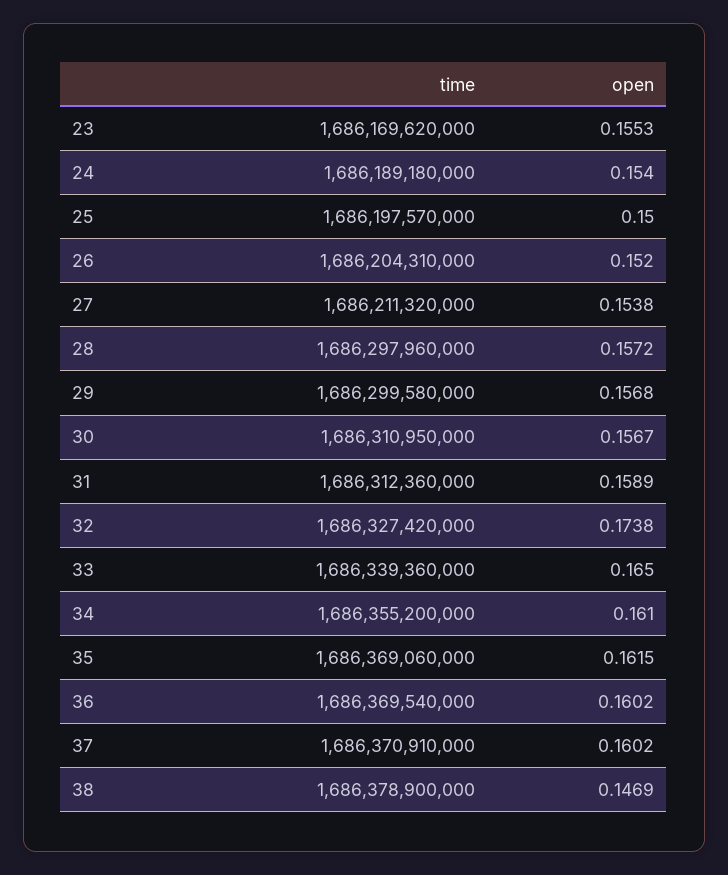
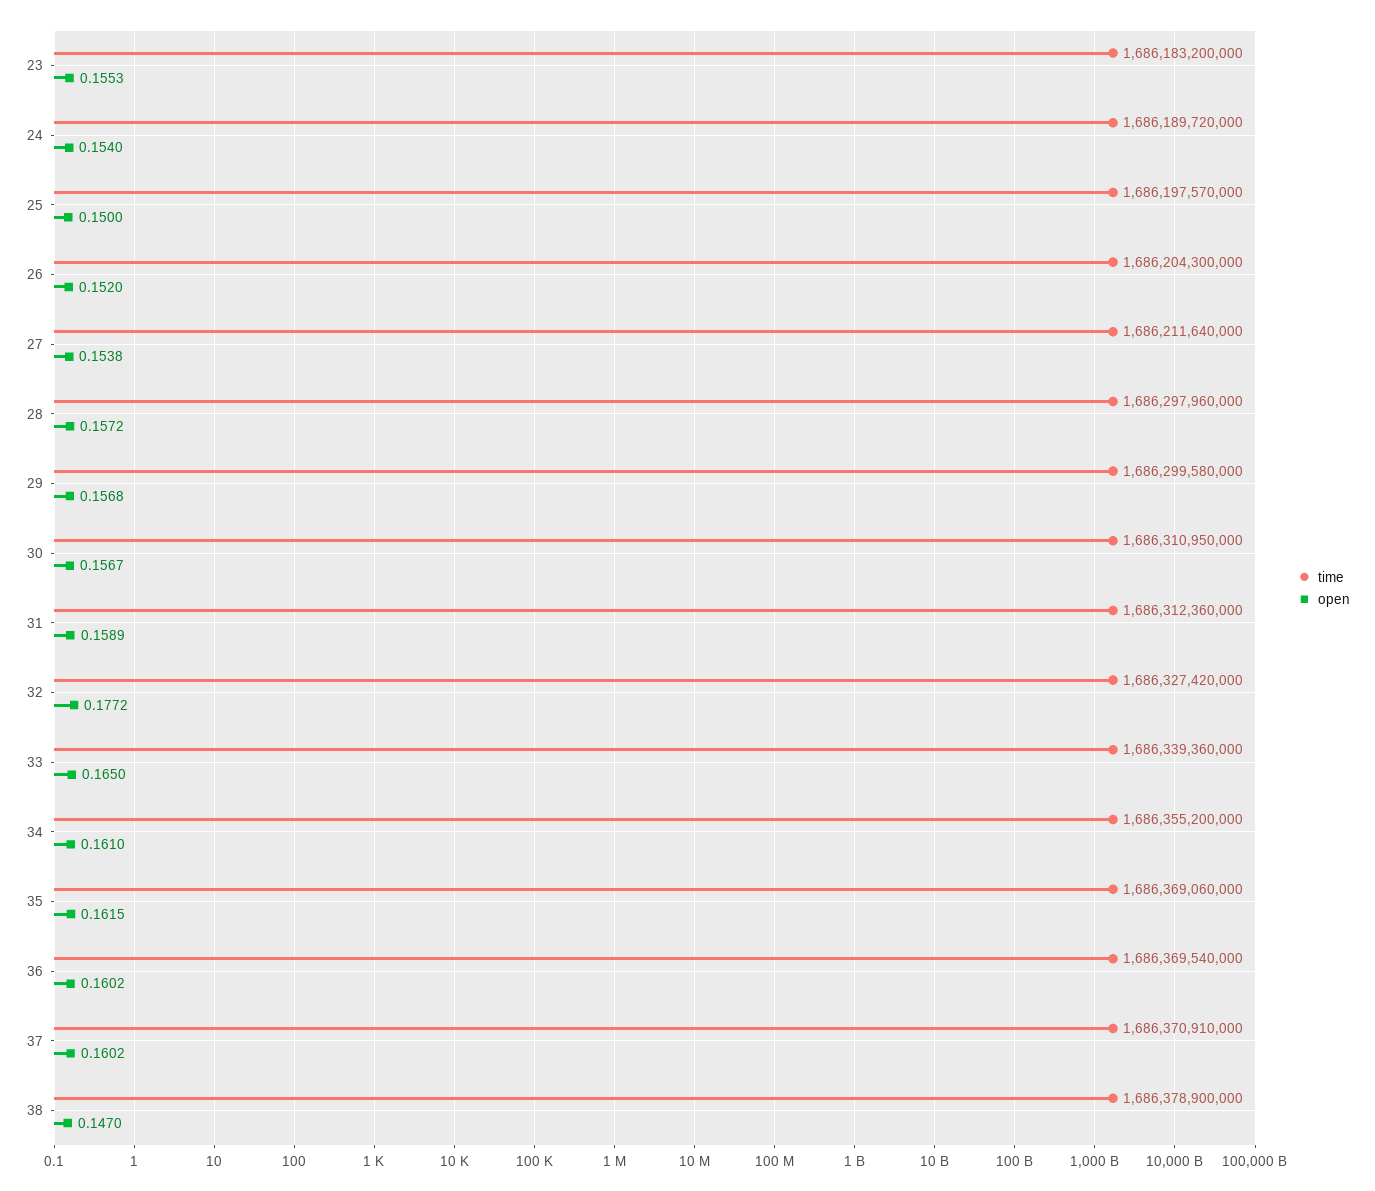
  {
    "time": {
-     "23": 1686169620000,
+     "23": 1686183200000,
-     "24": 1686189180000,
+     "24": 1686189720000,
      "25": 1686197570000,
-     "26": 1686204310000,
+     "26": 1686204300000,
-     "27": 1686211320000,
+     "27": 1686211640000,
      "28": 1686297960000,
      "29": 1686299580000,
      "30": 1686310950000,
      "31": 1686312360000,
      "32": 1686327420000,
      "33": 1686339360000,
      "34": 1686355200000,
      "35": 1686369060000,
      "36": 1686369540000,
      "37": 1686370910000,
      "38": 1686378900000
    },
    "open": {
      "23": 0.1553,
      "24": 0.154,
      "25": 0.15,
      "26": 0.152,
      "27": 0.1538,
      "28": 0.1572,
      "29": 0.1568,
      "30": 0.1567,
      "31": 0.1589,
-     "32": 0.1738,
+     "32": 0.1772,
      "33": 0.165,
      "34": 0.161,
      "35": 0.1615,
      "36": 0.1602,
      "37": 0.1602,
-     "38": 0.1469
+     "38": 0.147
    }
  }

